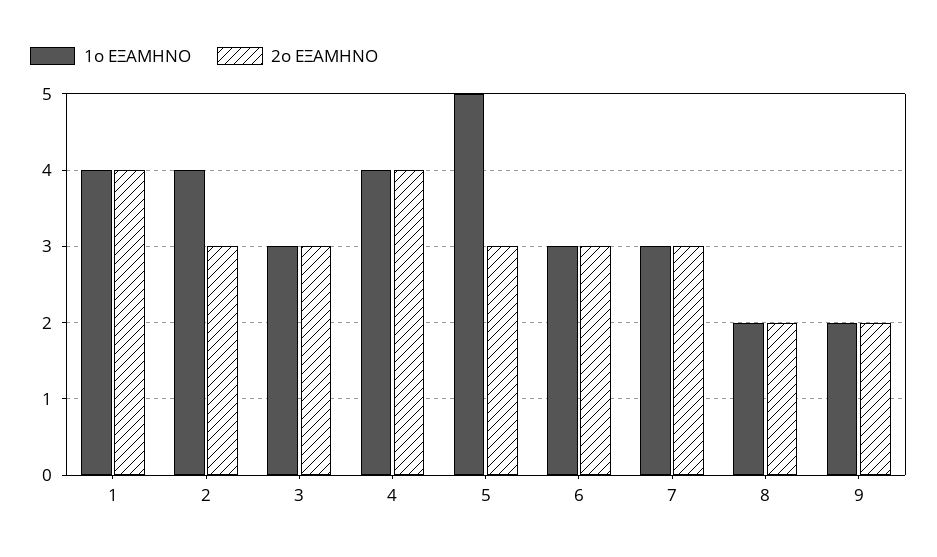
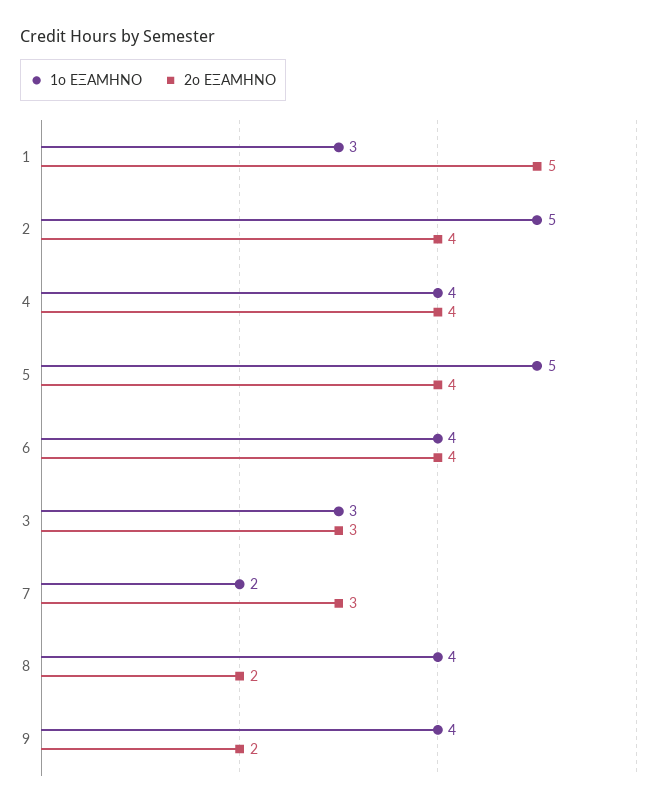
  {
    "1ο ΕΞΑΜΗΝΟ": {
-     "1": 4,
+     "1": 3,
-     "2": 4,
+     "2": 5,
      "3": 3,
      "4": 4,
      "5": 5,
-     "6": 3,
+     "6": 4,
-     "7": 3,
+     "7": 2,
-     "8": 2,
+     "8": 4,
-     "9": 2
+     "9": 4
    },
    "2ο ΕΞΑΜΗΝΟ": {
-     "1": 4,
+     "1": 5,
-     "2": 3,
+     "2": 4,
      "3": 3,
      "4": 4,
-     "5": 3,
+     "5": 4,
-     "6": 3,
+     "6": 4,
      "7": 3,
      "8": 2,
      "9": 2
    }
  }

